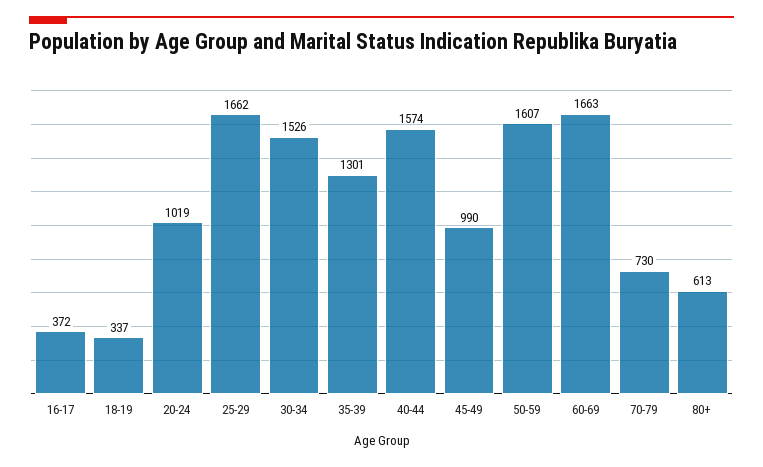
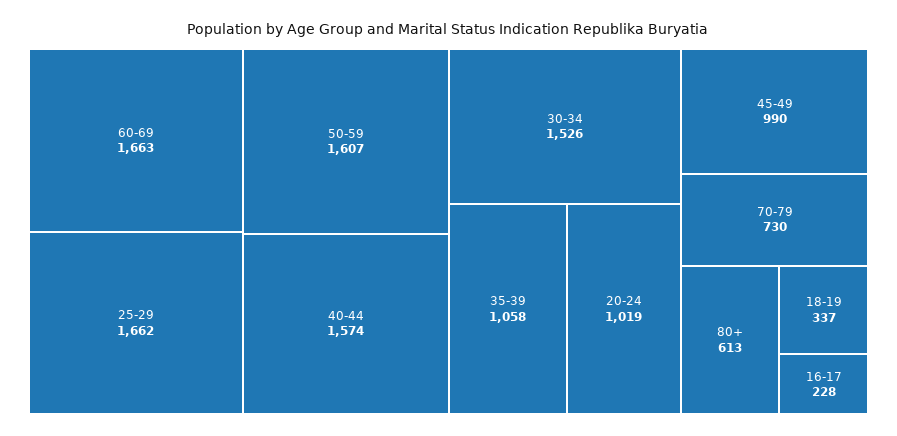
  {
-   "16-17": 372,
+   "16-17": 228,
    "18-19": 337,
    "20-24": 1019,
    "25-29": 1662,
    "30-34": 1526,
-   "35-39": 1301,
+   "35-39": 1058,
    "40-44": 1574,
    "45-49": 990,
    "50-59": 1607,
    "60-69": 1663,
    "70-79": 730,
    "80+": 613
  }

